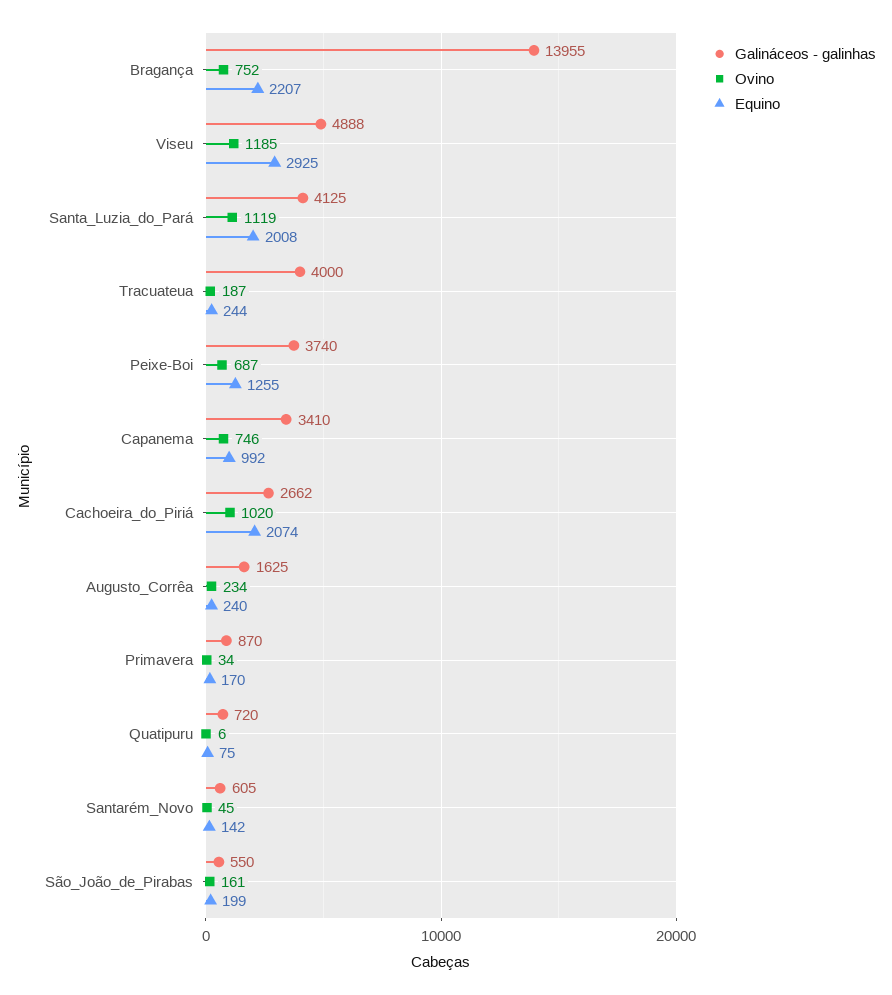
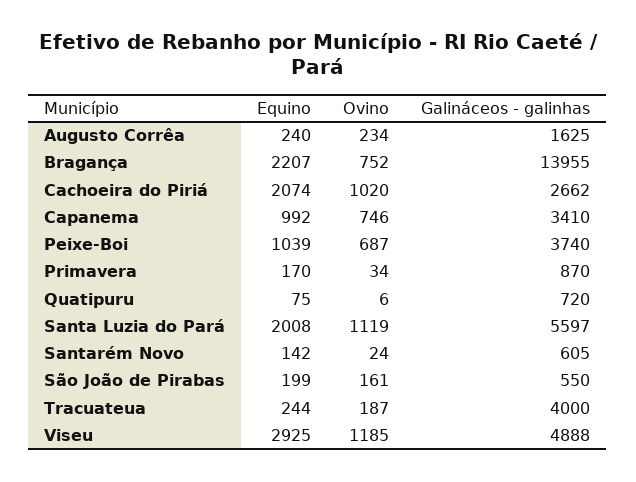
  {
    "Galináceos - galinhas": {
      "Bragança": 13955,
      "Viseu": 4888,
-     "Santa_Luzia_do_Pará": 4125,
+     "Santa_Luzia_do_Pará": 5597,
      "Tracuateua": 4000,
      "Peixe-Boi": 3740,
      "Capanema": 3410,
      "Cachoeira_do_Piriá": 2662,
      "Augusto_Corrêa": 1625,
      "Primavera": 870,
      "Quatipuru": 720,
      "Santarém_Novo": 605,
      "São_João_de_Pirabas": 550
    },
    "Ovino": {
      "Bragança": 752,
      "Viseu": 1185,
      "Santa_Luzia_do_Pará": 1119,
      "Tracuateua": 187,
      "Peixe-Boi": 687,
      "Capanema": 746,
      "Cachoeira_do_Piriá": 1020,
      "Augusto_Corrêa": 234,
      "Primavera": 34,
      "Quatipuru": 6,
-     "Santarém_Novo": 45,
+     "Santarém_Novo": 24,
      "São_João_de_Pirabas": 161
    },
    "Equino": {
      "Bragança": 2207,
      "Viseu": 2925,
      "Santa_Luzia_do_Pará": 2008,
      "Tracuateua": 244,
-     "Peixe-Boi": 1255,
+     "Peixe-Boi": 1039,
      "Capanema": 992,
      "Cachoeira_do_Piriá": 2074,
      "Augusto_Corrêa": 240,
      "Primavera": 170,
      "Quatipuru": 75,
      "Santarém_Novo": 142,
      "São_João_de_Pirabas": 199
    }
  }

